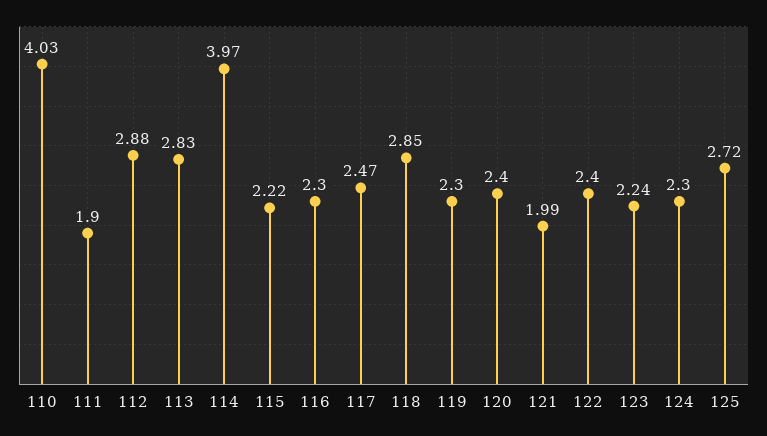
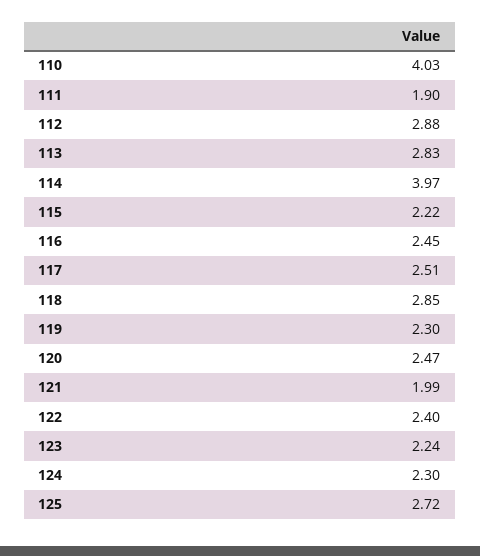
  {
    "110": 4.03,
    "111": 1.9,
    "112": 2.88,
    "113": 2.83,
    "114": 3.97,
    "115": 2.22,
-   "116": 2.3,
+   "116": 2.45,
-   "117": 2.47,
+   "117": 2.51,
    "118": 2.85,
    "119": 2.3,
-   "120": 2.4,
+   "120": 2.47,
    "121": 1.99,
    "122": 2.4,
    "123": 2.24,
    "124": 2.3,
    "125": 2.72
  }

